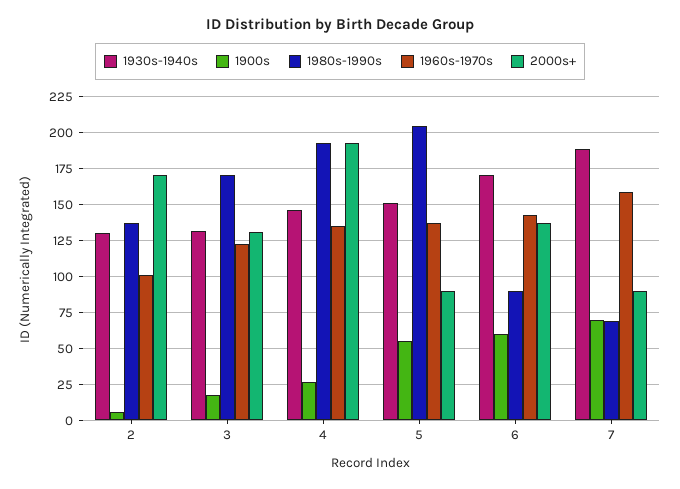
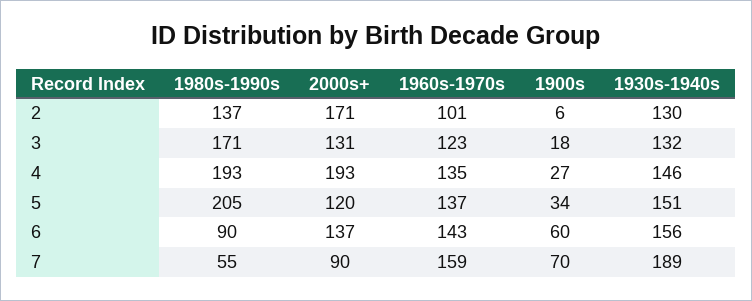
  {
    "1930s-1940s": {
      "2": 130,
      "3": 132,
      "4": 146,
      "5": 151,
-     "6": 170,
+     "6": 156,
      "7": 189
    },
    "1900s": {
      "2": 6,
      "3": 18,
      "4": 27,
-     "5": 55,
+     "5": 34,
      "6": 60,
      "7": 70
    },
    "1980s-1990s": {
      "2": 137,
      "3": 171,
      "4": 193,
      "5": 205,
      "6": 90,
-     "7": 70
+     "7": 55
    },
    "1960s-1970s": {
      "2": 101,
      "3": 123,
      "4": 135,
      "5": 137,
      "6": 143,
      "7": 159
    },
    "2000s+": {
      "2": 171,
      "3": 131,
      "4": 193,
-     "5": 90,
+     "5": 120,
      "6": 137,
      "7": 90
    }
  }

